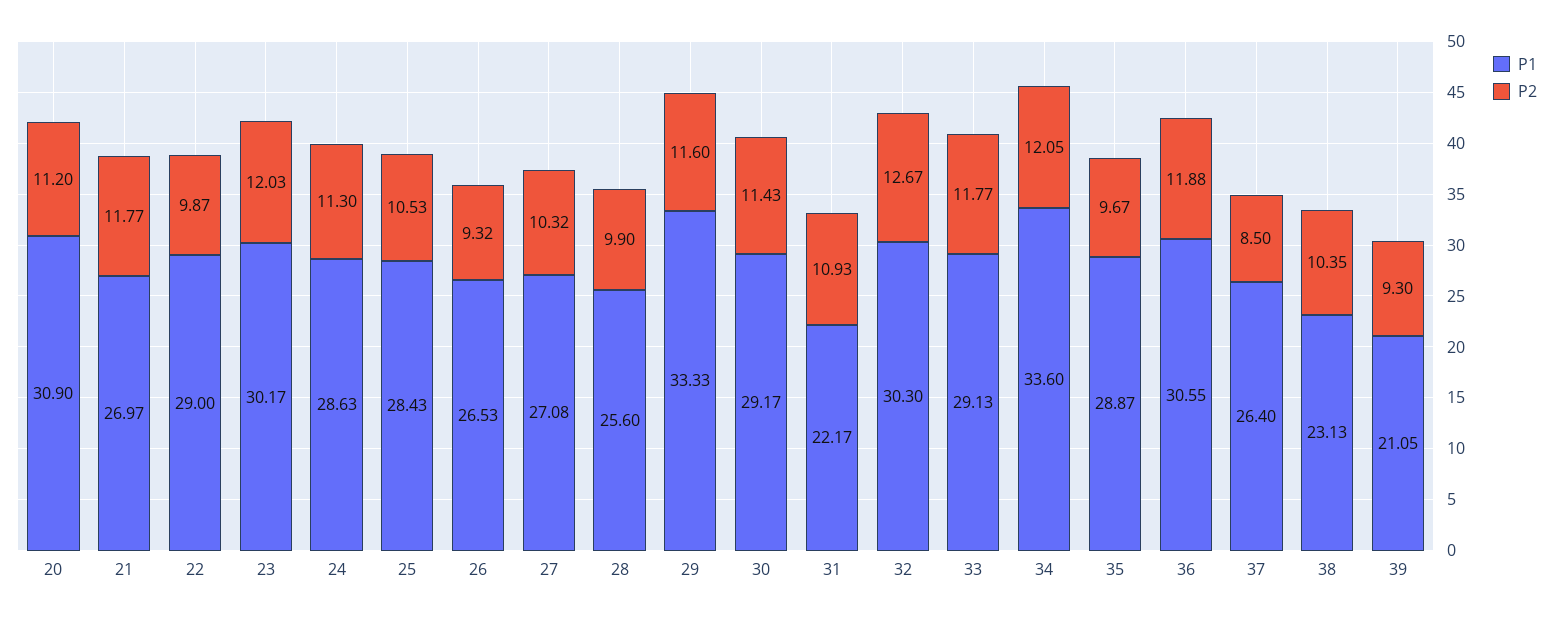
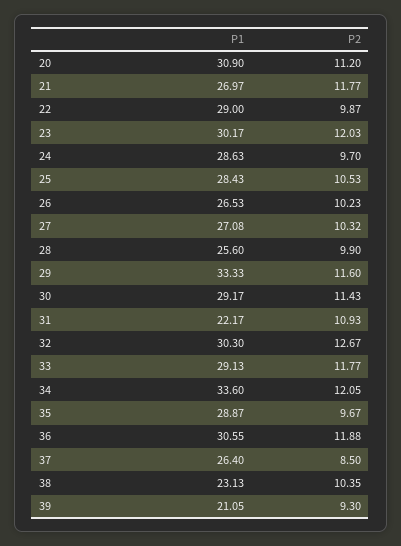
  {
    "P1": {
      "20": 30.9,
      "21": 26.97,
      "22": 29,
      "23": 30.17,
      "24": 28.63,
      "25": 28.43,
      "26": 26.53,
      "27": 27.08,
      "28": 25.6,
      "29": 33.33,
      "30": 29.17,
      "31": 22.17,
      "32": 30.3,
      "33": 29.13,
      "34": 33.6,
      "35": 28.87,
      "36": 30.55,
      "37": 26.4,
      "38": 23.13,
      "39": 21.05
    },
    "P2": {
      "20": 11.2,
      "21": 11.77,
      "22": 9.87,
      "23": 12.03,
-     "24": 11.3,
+     "24": 9.7,
      "25": 10.53,
-     "26": 9.32,
+     "26": 10.23,
      "27": 10.32,
      "28": 9.9,
      "29": 11.6,
      "30": 11.43,
      "31": 10.93,
      "32": 12.67,
      "33": 11.77,
      "34": 12.05,
      "35": 9.67,
      "36": 11.88,
      "37": 8.5,
      "38": 10.35,
      "39": 9.3
    }
  }

